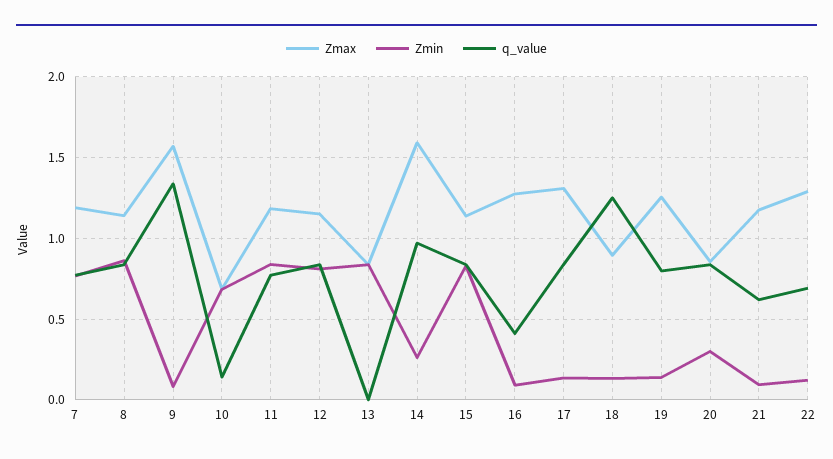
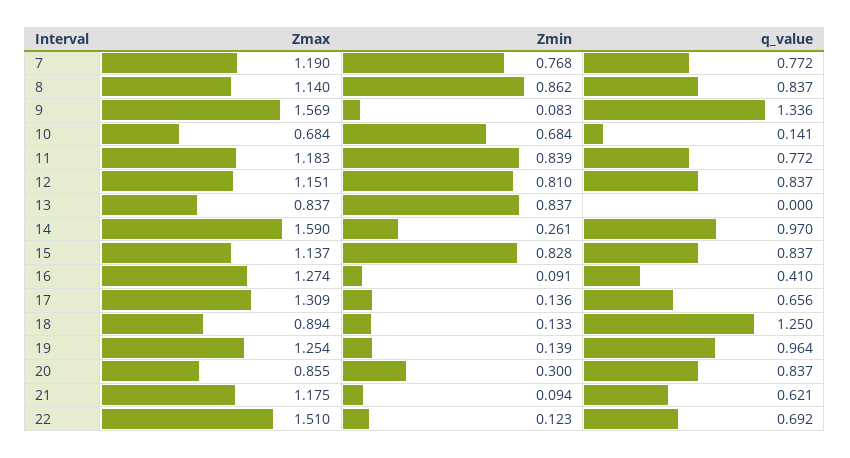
  {
    "Zmax": {
      "7": 1.19,
      "8": 1.14,
      "9": 1.569,
      "10": 0.684,
      "11": 1.183,
      "12": 1.151,
      "13": 0.837,
      "14": 1.59,
      "15": 1.137,
      "16": 1.274,
      "17": 1.309,
      "18": 0.894,
      "19": 1.254,
      "20": 0.855,
      "21": 1.175,
-     "22": 1.3
+     "22": 1.51
    },
    "Zmin": {
      "7": 0.768,
      "8": 0.862,
      "9": 0.083,
      "10": 0.684,
      "11": 0.839,
      "12": 0.81,
      "13": 0.837,
      "14": 0.261,
      "15": 0.828,
      "16": 0.091,
      "17": 0.136,
      "18": 0.133,
      "19": 0.139,
      "20": 0.3,
      "21": 0.094,
      "22": 0.123
    },
    "q_value": {
      "7": 0.772,
      "8": 0.837,
      "9": 1.336,
      "10": 0.141,
      "11": 0.772,
      "12": 0.837,
      "13": 0,
      "14": 0.97,
      "15": 0.837,
      "16": 0.41,
-     "17": 0.85,
+     "17": 0.656,
      "18": 1.25,
-     "19": 0.8,
+     "19": 0.964,
      "20": 0.837,
      "21": 0.621,
      "22": 0.692
    }
  }

